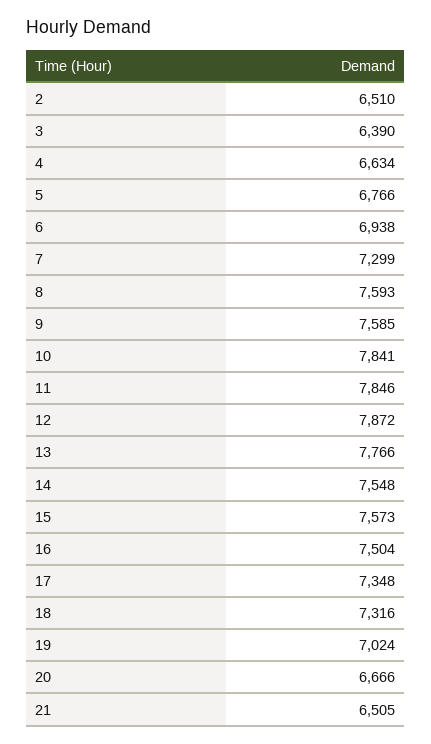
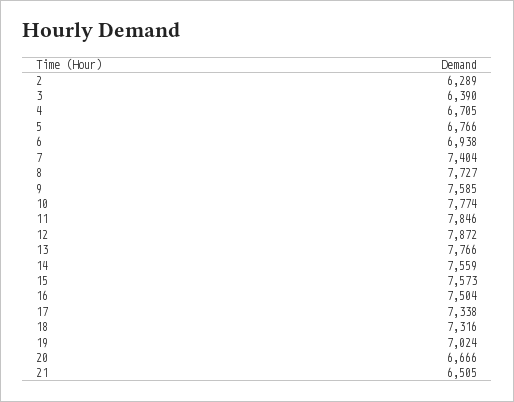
  {
-   "2": 6510,
+   "2": 6289,
    "3": 6390,
-   "4": 6634,
+   "4": 6705,
    "5": 6766,
    "6": 6938,
-   "7": 7299,
+   "7": 7404,
-   "8": 7593,
+   "8": 7727,
    "9": 7585,
-   "10": 7841,
+   "10": 7774,
    "11": 7846,
    "12": 7872,
    "13": 7766,
-   "14": 7548,
+   "14": 7559,
    "15": 7573,
    "16": 7504,
-   "17": 7348,
+   "17": 7338,
    "18": 7316,
    "19": 7024,
    "20": 6666,
    "21": 6505
  }

